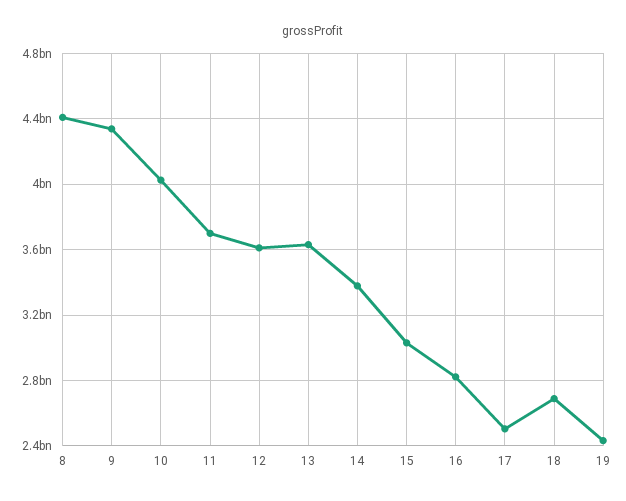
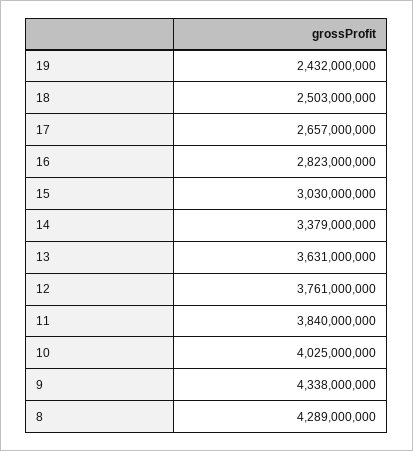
  {
-   "8": 4400000000,
+   "8": 4289000000,
    "9": 4338000000,
    "10": 4025000000,
-   "11": 3700000000,
+   "11": 3840000000,
-   "12": 3600000000,
+   "12": 3761000000,
    "13": 3631000000,
    "14": 3379000000,
    "15": 3030000000,
    "16": 2823000000,
-   "17": 2500000000,
+   "17": 2657000000,
-   "18": 2700000000,
+   "18": 2503000000,
    "19": 2432000000
  }

